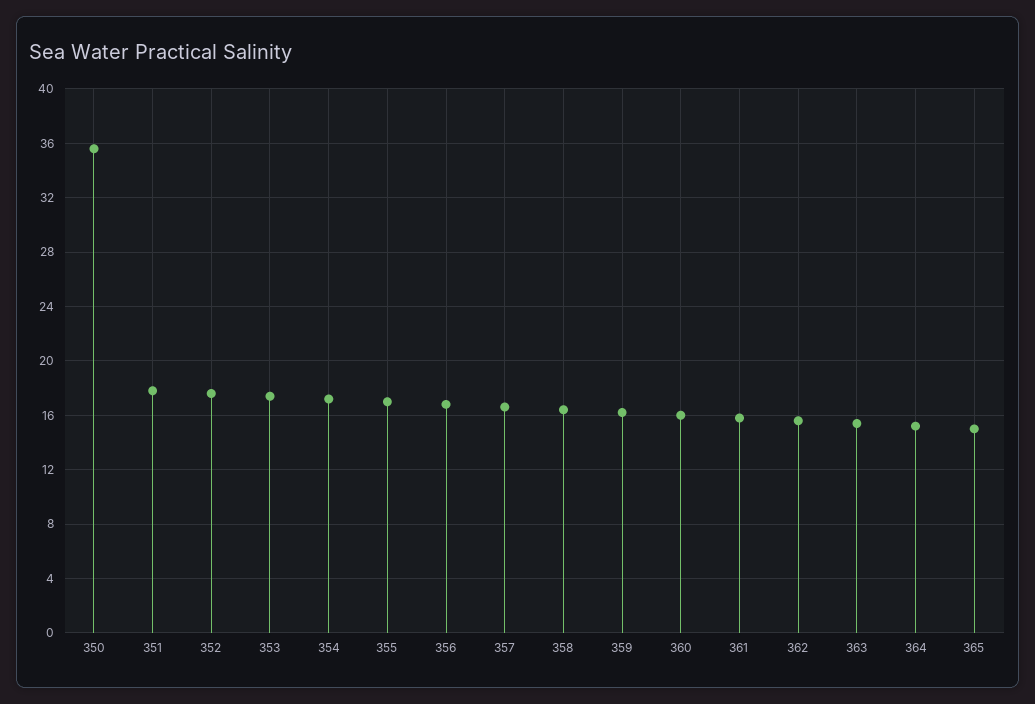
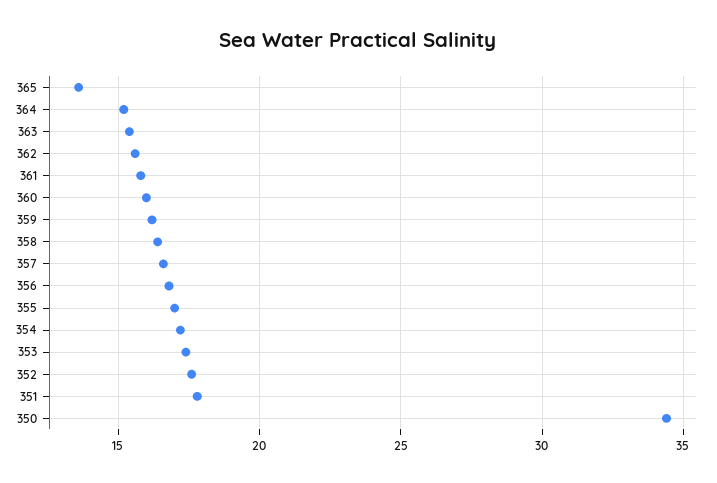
  {
-   "350": 35.5,
+   "350": 34.5,
    "351": 18,
    "352": 17.5,
    "353": 17.5,
    "354": 17,
    "355": 17,
    "356": 17,
    "357": 16.5,
    "358": 16.5,
    "359": 16,
    "360": 16,
    "361": 16,
    "362": 15.5,
    "363": 15.5,
    "364": 15,
-   "365": 15
+   "365": 13.5
  }

